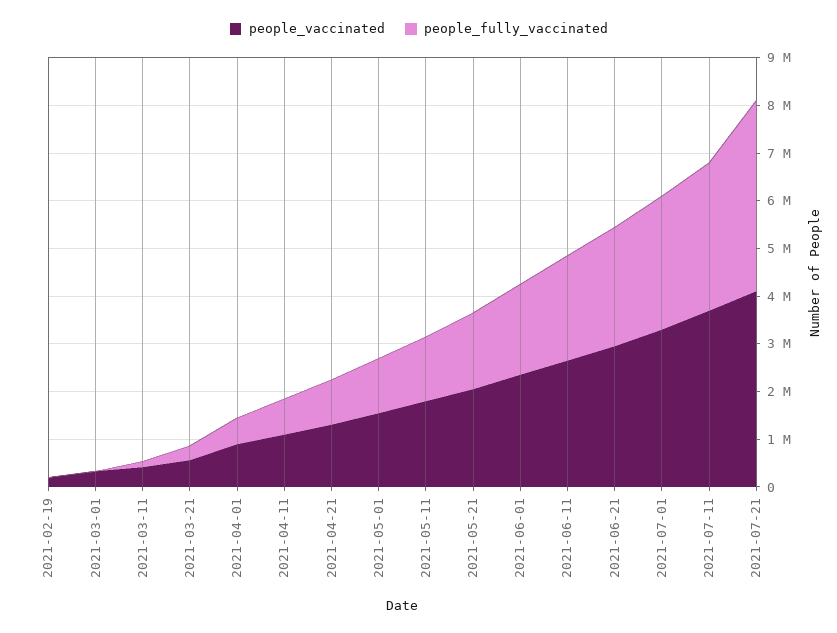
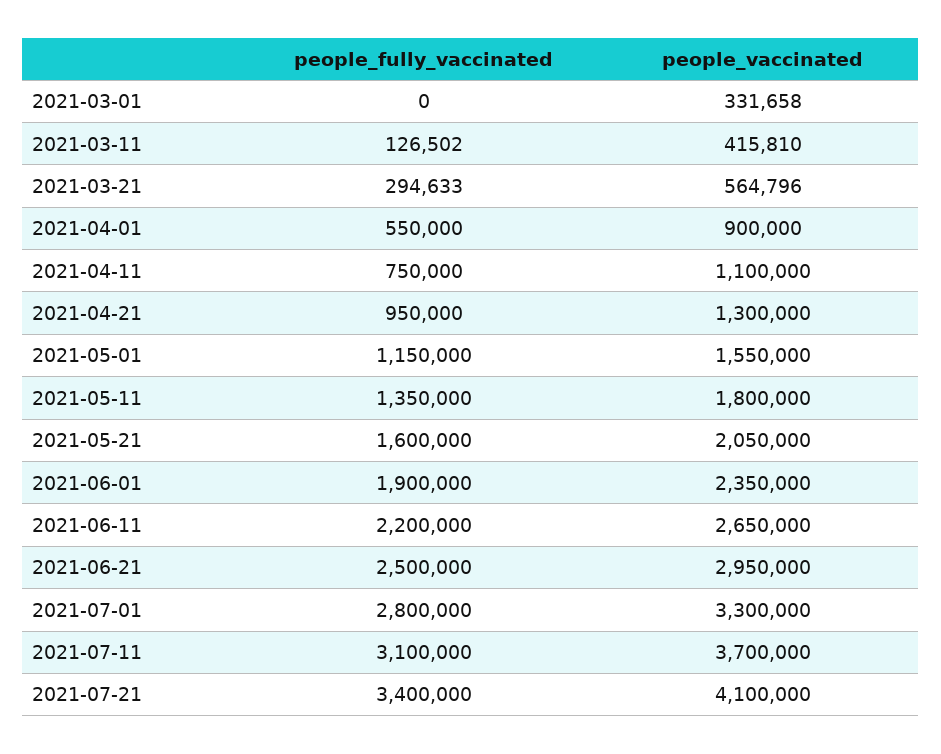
  {
    "people_vaccinated": {
-     "2021-02-19": 200000,
      "2021-03-01": 331658,
      "2021-03-11": 415810,
      "2021-03-21": 564796,
      "2021-04-01": 900000,
      "2021-04-11": 1100000,
      "2021-04-21": 1300000,
      "2021-05-01": 1550000,
      "2021-05-11": 1800000,
      "2021-05-21": 2050000,
      "2021-06-01": 2350000,
      "2021-06-11": 2650000,
      "2021-06-21": 2950000,
      "2021-07-01": 3300000,
      "2021-07-11": 3700000,
      "2021-07-21": 4100000
    },
    "people_fully_vaccinated": {
-     "2021-02-19": 0,
      "2021-03-01": 0,
      "2021-03-11": 126502,
      "2021-03-21": 294633,
      "2021-04-01": 550000,
      "2021-04-11": 750000,
      "2021-04-21": 950000,
      "2021-05-01": 1150000,
      "2021-05-11": 1350000,
      "2021-05-21": 1600000,
      "2021-06-01": 1900000,
      "2021-06-11": 2200000,
      "2021-06-21": 2500000,
      "2021-07-01": 2800000,
      "2021-07-11": 3100000,
-     "2021-07-21": 4000000
+     "2021-07-21": 3400000
    }
  }

